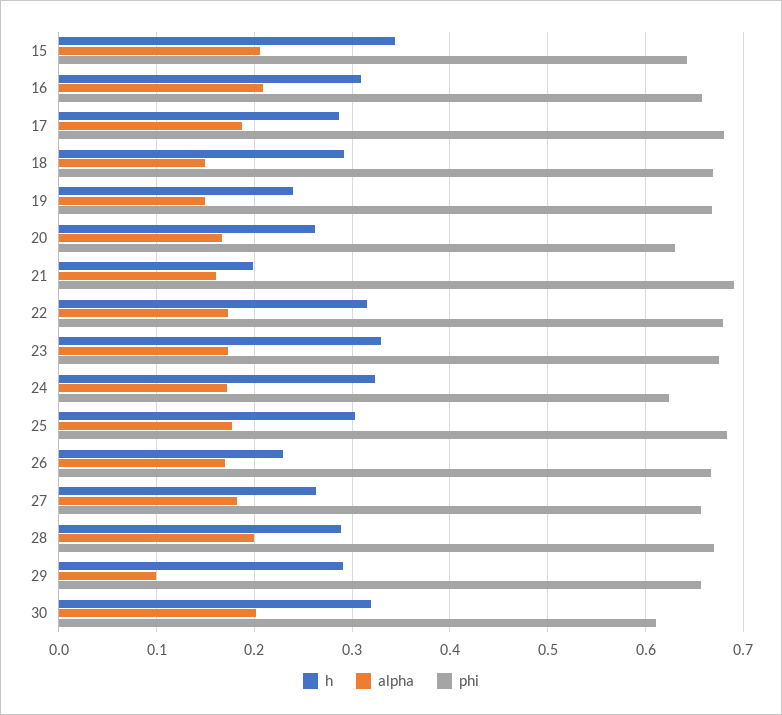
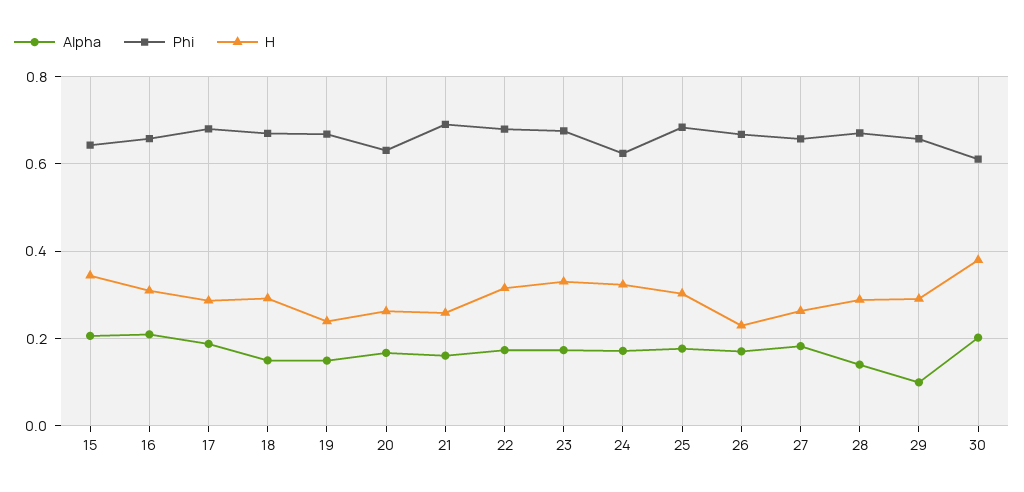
  {
    "h": {
      "15": 0.34,
      "16": 0.31,
      "17": 0.29,
      "18": 0.29,
      "19": 0.24,
      "20": 0.26,
-     "21": 0.2,
+     "21": 0.26,
      "22": 0.32,
      "23": 0.33,
      "24": 0.32,
      "25": 0.3,
      "26": 0.23,
      "27": 0.26,
      "28": 0.29,
      "29": 0.29,
-     "30": 0.32
+     "30": 0.38
    },
    "alpha": {
      "15": 0.21,
      "16": 0.21,
      "17": 0.19,
      "18": 0.15,
      "19": 0.15,
      "20": 0.17,
      "21": 0.16,
      "22": 0.17,
      "23": 0.17,
      "24": 0.17,
      "25": 0.18,
      "26": 0.17,
      "27": 0.18,
-     "28": 0.2,
+     "28": 0.14,
      "29": 0.1,
      "30": 0.2
    },
    "phi": {
      "15": 0.64,
      "16": 0.66,
      "17": 0.68,
      "18": 0.67,
      "19": 0.67,
      "20": 0.63,
      "21": 0.69,
      "22": 0.68,
      "23": 0.68,
      "24": 0.62,
      "25": 0.68,
      "26": 0.67,
      "27": 0.66,
      "28": 0.67,
      "29": 0.66,
      "30": 0.61
    }
  }

